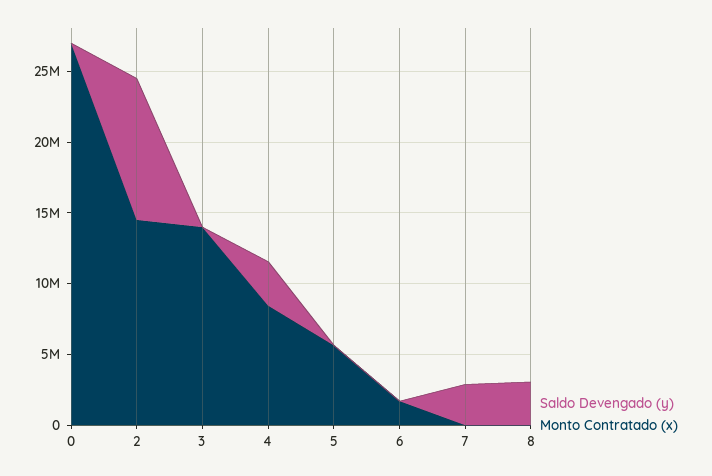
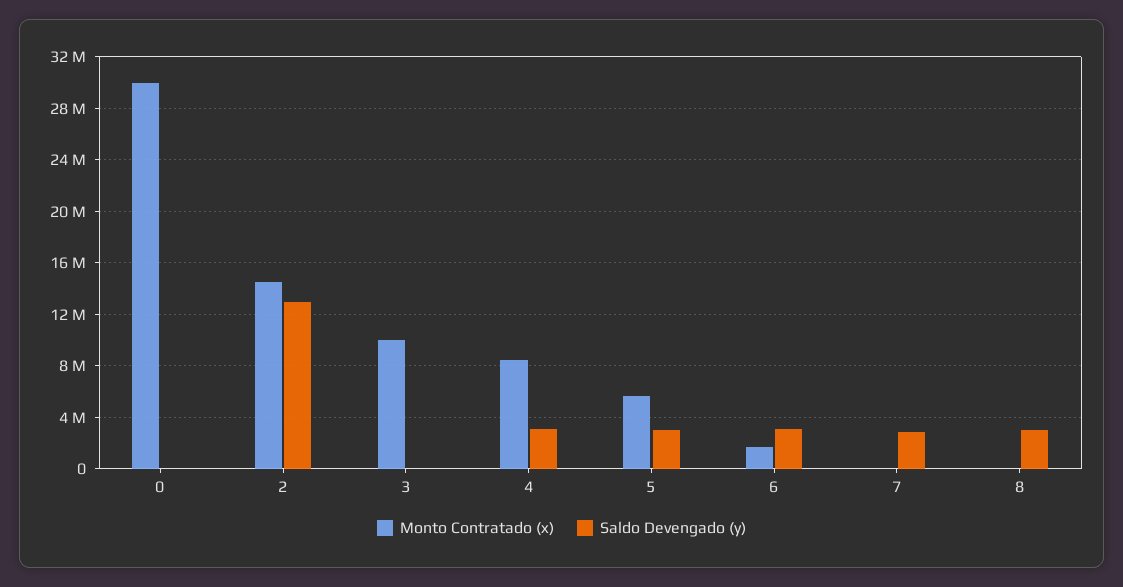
  {
    "Saldo Devengado (y)": {
      "0": 0,
-     "2": 10000000,
+     "2": 13000000,
      "3": 0,
      "4": 3000000,
-     "5": 0,
+     "5": 3000000,
-     "6": 0,
+     "6": 3000000,
      "7": 3000000,
      "8": 3000000
    },
    "Monto Contratado (x)": {
-     "0": 27000000,
+     "0": 30000000,
      "2": 14500000,
-     "3": 14000000,
+     "3": 10000000,
      "4": 8500000,
      "5": 5500000,
      "6": 1500000,
      "7": 0,
      "8": 0
    }
  }

